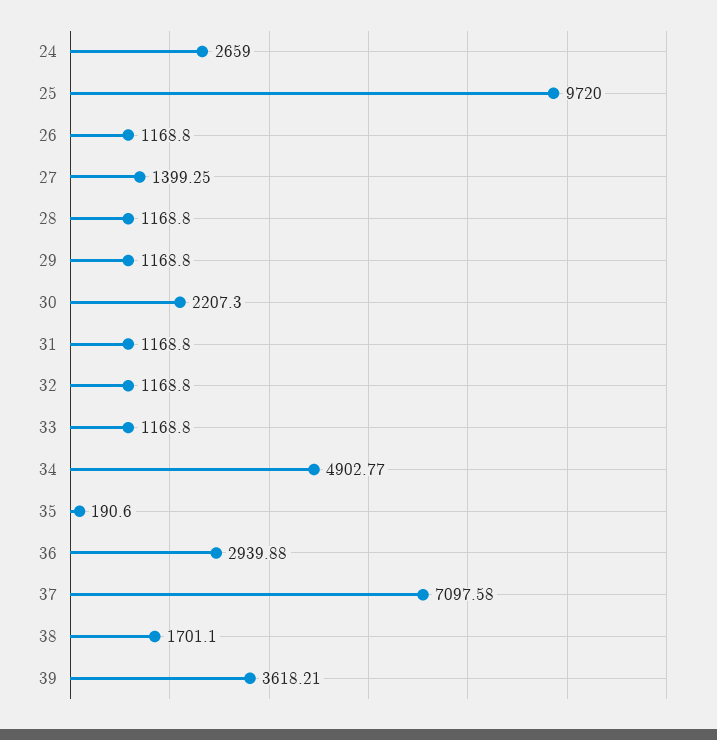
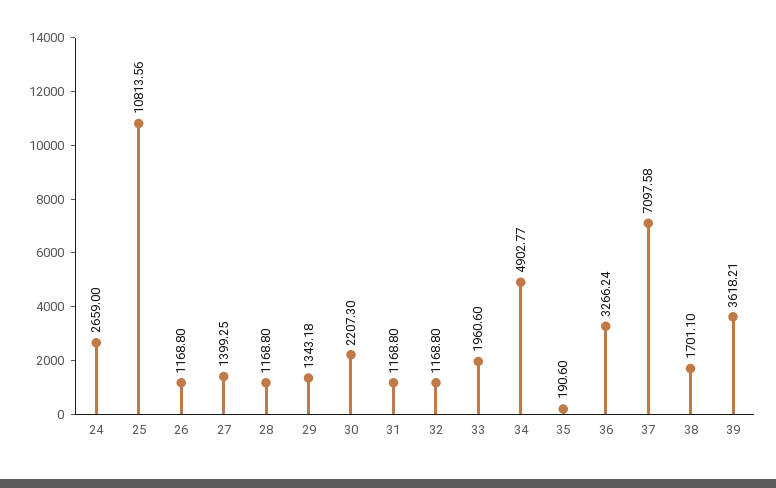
  {
    "24": 2659,
-   "25": 9720,
+   "25": 10813.56,
    "26": 1168.8,
    "27": 1399.25,
    "28": 1168.8,
-   "29": 1168.8,
+   "29": 1343.18,
    "30": 2207.3,
    "31": 1168.8,
    "32": 1168.8,
-   "33": 1168.8,
+   "33": 1960.6,
    "34": 4902.77,
    "35": 190.6,
-   "36": 2939.88,
+   "36": 3266.24,
    "37": 7097.58,
    "38": 1701.1,
    "39": 3618.21
  }

